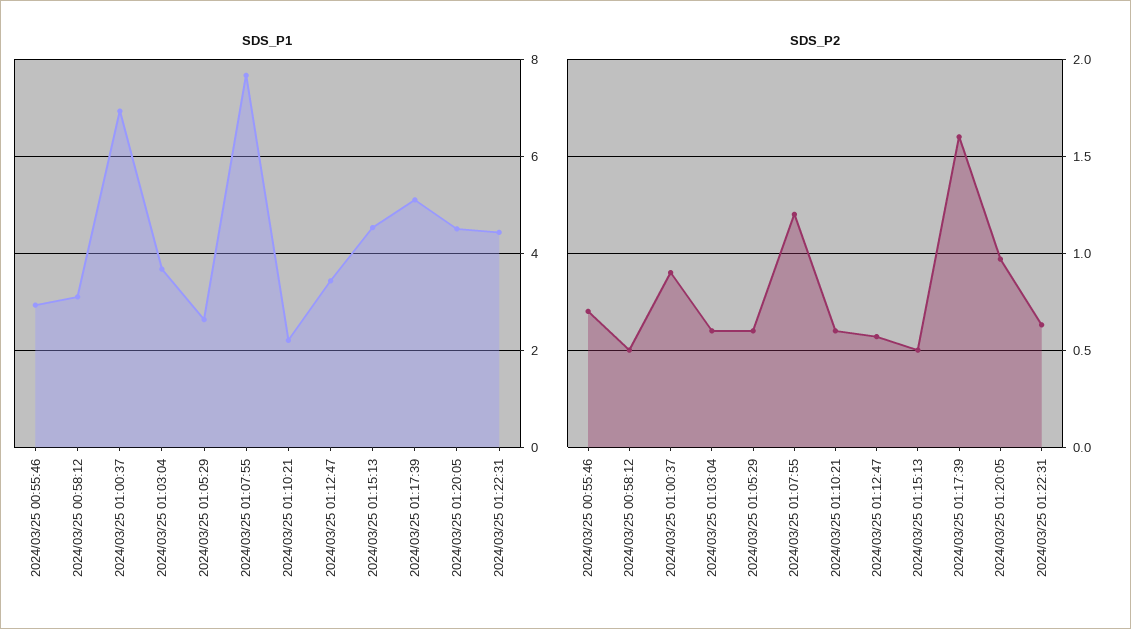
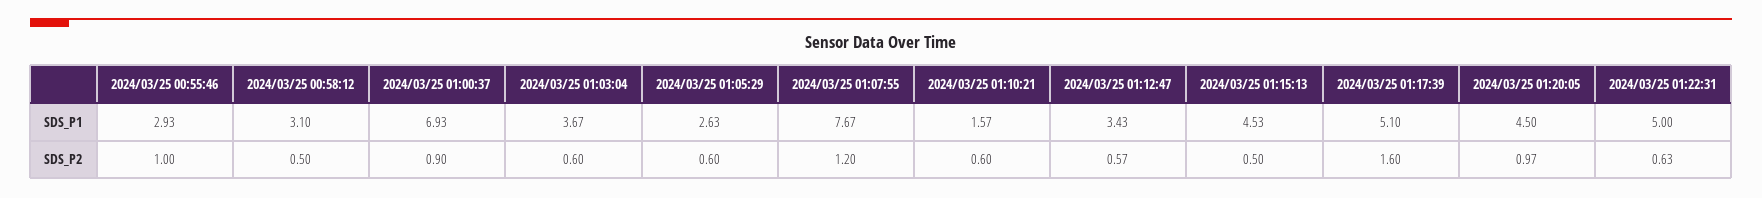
  {
    "SDS_P1": {
      "2024/03/25 00:55:46": 2.93,
      "2024/03/25 00:58:12": 3.1,
      "2024/03/25 01:00:37": 6.93,
      "2024/03/25 01:03:04": 3.67,
      "2024/03/25 01:05:29": 2.63,
      "2024/03/25 01:07:55": 7.67,
-     "2024/03/25 01:10:21": 2.2,
+     "2024/03/25 01:10:21": 1.57,
      "2024/03/25 01:12:47": 3.43,
      "2024/03/25 01:15:13": 4.53,
      "2024/03/25 01:17:39": 5.1,
      "2024/03/25 01:20:05": 4.5,
-     "2024/03/25 01:22:31": 4.4
+     "2024/03/25 01:22:31": 5
    },
    "SDS_P2": {
-     "2024/03/25 00:55:46": 0.7,
+     "2024/03/25 00:55:46": 1,
      "2024/03/25 00:58:12": 0.5,
      "2024/03/25 01:00:37": 0.9,
      "2024/03/25 01:03:04": 0.6,
      "2024/03/25 01:05:29": 0.6,
      "2024/03/25 01:07:55": 1.2,
      "2024/03/25 01:10:21": 0.6,
      "2024/03/25 01:12:47": 0.57,
      "2024/03/25 01:15:13": 0.5,
      "2024/03/25 01:17:39": 1.6,
      "2024/03/25 01:20:05": 0.97,
      "2024/03/25 01:22:31": 0.63
    }
  }

